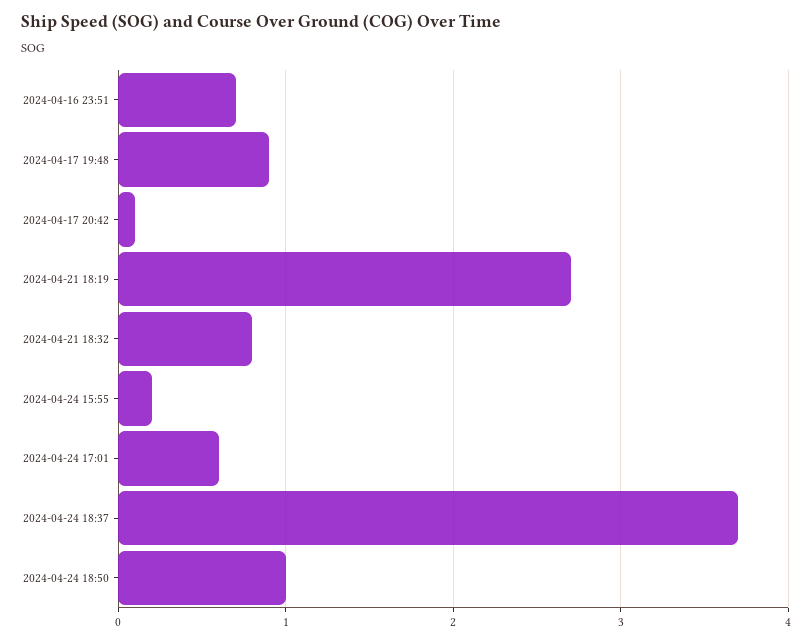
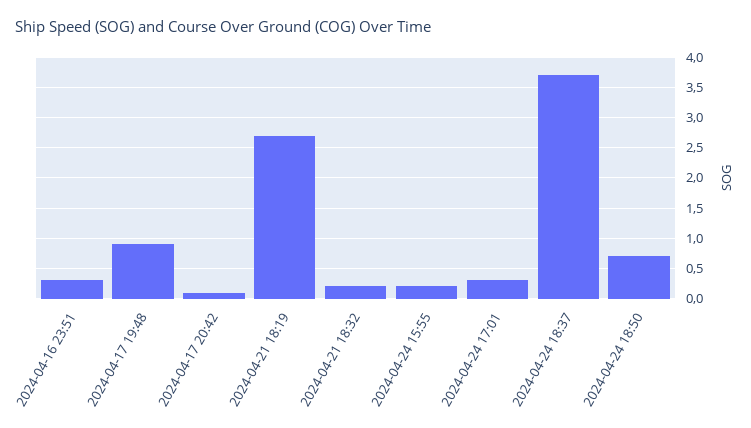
  {
-   "2024-04-16 23:51": 0.7,
+   "2024-04-16 23:51": 0.3,
    "2024-04-17 19:48": 0.9,
    "2024-04-17 20:42": 0.1,
    "2024-04-21 18:19": 2.7,
-   "2024-04-21 18:32": 0.8,
+   "2024-04-21 18:32": 0.2,
    "2024-04-24 15:55": 0.2,
-   "2024-04-24 17:01": 0.6,
+   "2024-04-24 17:01": 0.3,
    "2024-04-24 18:37": 3.7,
-   "2024-04-24 18:50": 1
+   "2024-04-24 18:50": 0.7
  }

